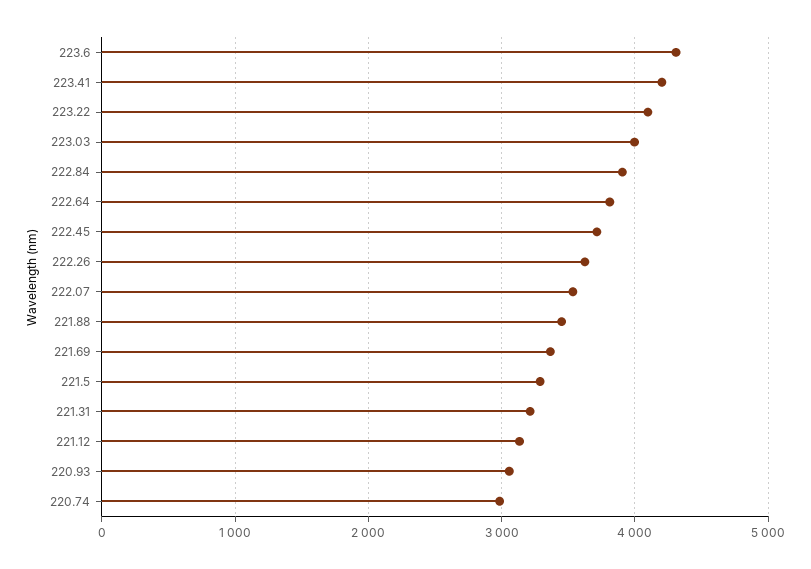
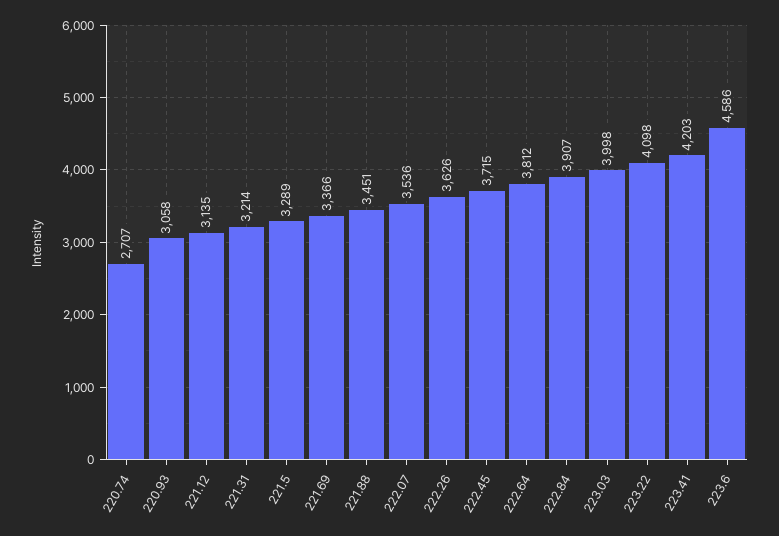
  {
-   "223.6": 4300,
+   "223.6": 4586,
    "223.41": 4203,
    "223.22": 4098,
    "223.03": 3998,
    "222.84": 3907,
    "222.64": 3812,
    "222.45": 3715,
    "222.26": 3626,
    "222.07": 3536,
    "221.88": 3451,
    "221.69": 3366,
    "221.5": 3289,
    "221.31": 3214,
    "221.12": 3135,
    "220.93": 3058,
-   "220.74": 3000
+   "220.74": 2707
  }

